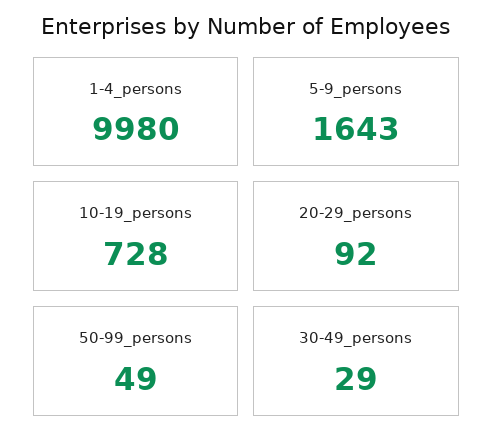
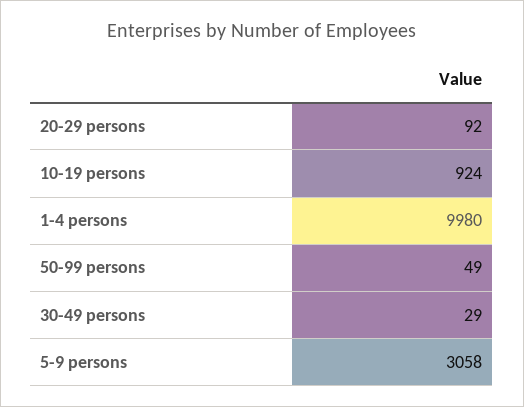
  {
    "1-4_persons": 9980,
-   "5-9_persons": 1643,
+   "5-9_persons": 3058,
-   "10-19_persons": 728,
+   "10-19_persons": 924,
    "20-29_persons": 92,
    "50-99_persons": 49,
    "30-49_persons": 29
  }

